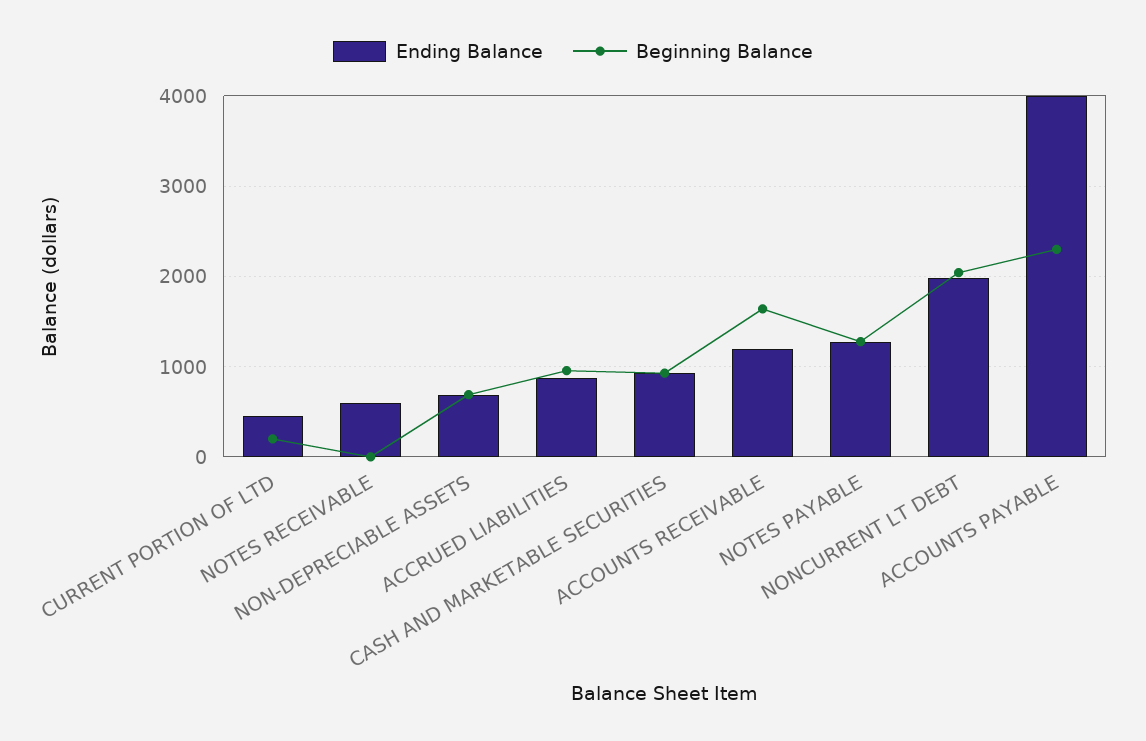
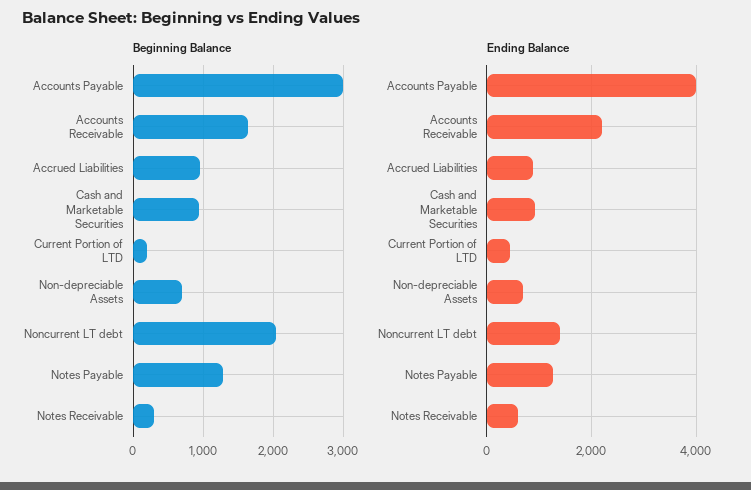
  {
    "Ending Balance": {
      "CURRENT PORTION OF LTD": 500,
      "NOTES RECEIVABLE": 600,
      "NON-DEPRECIABLE ASSETS": 700,
      "ACCRUED LIABILITIES": 900,
      "CASH AND MARKETABLE SECURITIES": 900,
-     "ACCOUNTS RECEIVABLE": 1200,
+     "ACCOUNTS RECEIVABLE": 2200,
      "NOTES PAYABLE": 1300,
-     "NONCURRENT LT DEBT": 2000,
+     "NONCURRENT LT DEBT": 1400,
      "ACCOUNTS PAYABLE": 4000
    },
    "Beginning Balance": {
      "CURRENT PORTION OF LTD": 200,
-     "NOTES RECEIVABLE": 0,
+     "NOTES RECEIVABLE": 300,
      "NON-DEPRECIABLE ASSETS": 700,
      "ACCRUED LIABILITIES": 1000,
      "CASH AND MARKETABLE SECURITIES": 900,
      "ACCOUNTS RECEIVABLE": 1600,
      "NOTES PAYABLE": 1300,
      "NONCURRENT LT DEBT": 2000,
-     "ACCOUNTS PAYABLE": 2300
+     "ACCOUNTS PAYABLE": 3000
    }
  }

